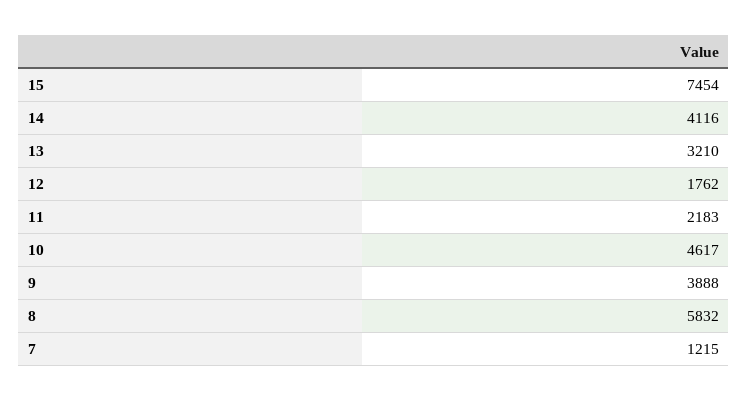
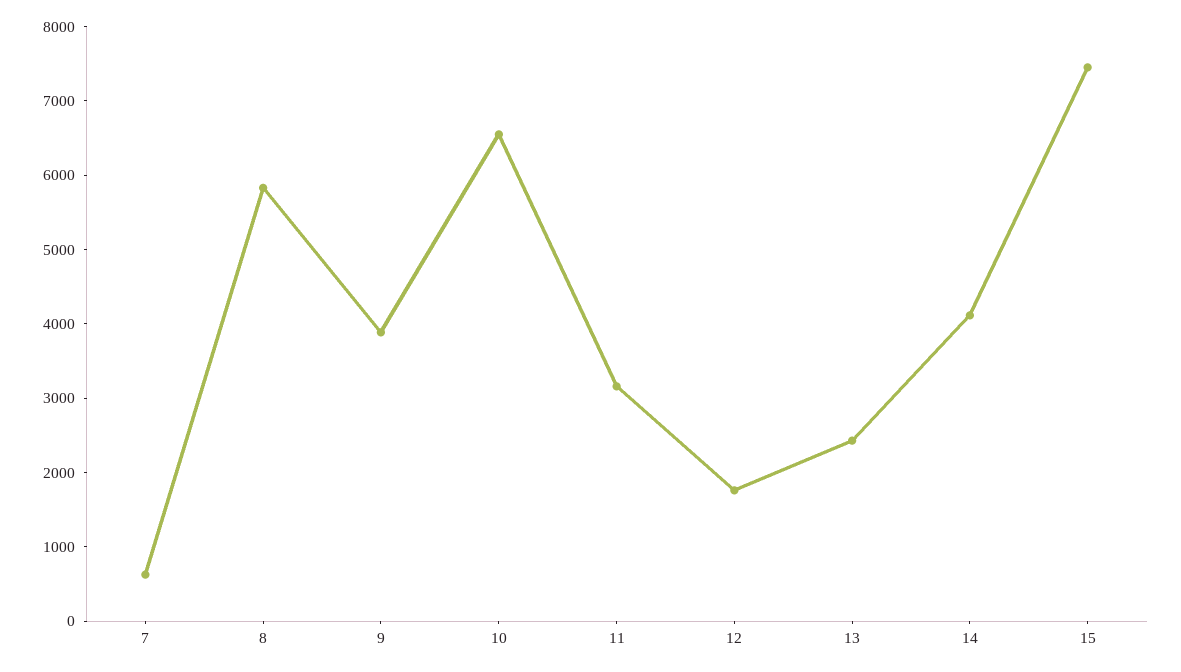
  {
    "15": 7454,
    "14": 4116,
-   "13": 3210,
+   "13": 2400,
    "12": 1762,
-   "11": 2183,
+   "11": 3200,
-   "10": 4617,
+   "10": 6600,
    "9": 3888,
    "8": 5832,
-   "7": 1215
+   "7": 600
  }

